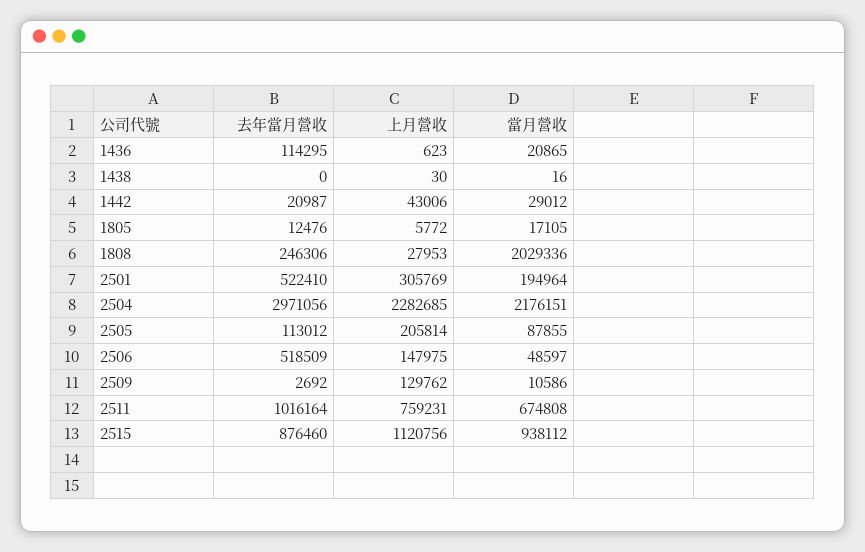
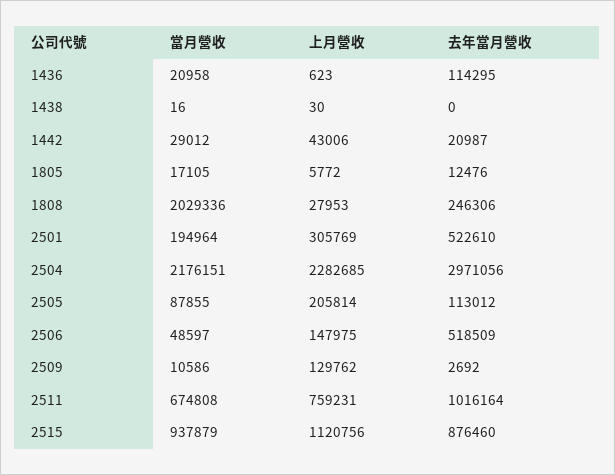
  {
    "去年當月營收": {
      "1436": 114295,
      "1438": 0,
      "1442": 20987,
      "1805": 12476,
      "1808": 246306,
-     "2501": 522410,
+     "2501": 522610,
      "2504": 2971056,
      "2505": 113012,
      "2506": 518509,
      "2509": 2692,
      "2511": 1016164,
      "2515": 876460
    },
    "上月營收": {
      "1436": 623,
      "1438": 30,
      "1442": 43006,
      "1805": 5772,
      "1808": 27953,
      "2501": 305769,
      "2504": 2282685,
      "2505": 205814,
      "2506": 147975,
      "2509": 129762,
      "2511": 759231,
      "2515": 1120756
    },
    "當月營收": {
-     "1436": 20865,
+     "1436": 20958,
      "1438": 16,
      "1442": 29012,
      "1805": 17105,
      "1808": 2029336,
      "2501": 194964,
      "2504": 2176151,
      "2505": 87855,
      "2506": 48597,
      "2509": 10586,
      "2511": 674808,
-     "2515": 938112
+     "2515": 937879
    }
  }

